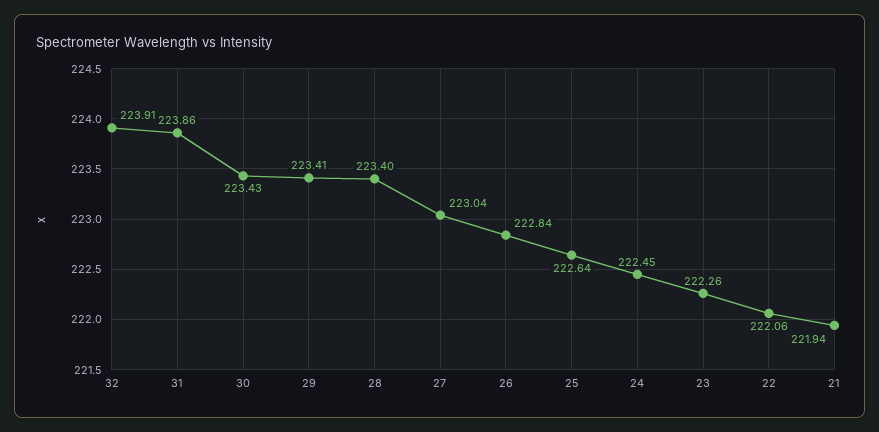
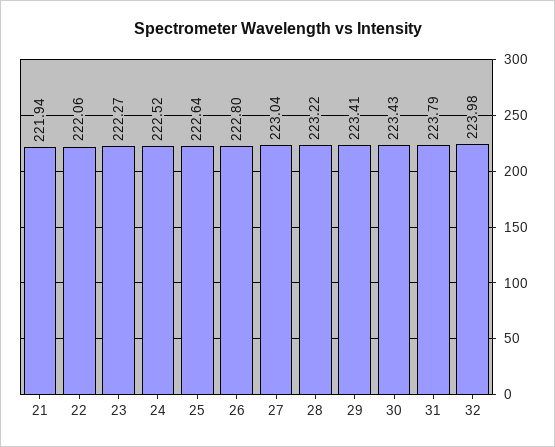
  {
-   "32": 223.91,
+   "32": 223.98,
-   "31": 223.86,
+   "31": 223.79,
    "30": 223.43,
    "29": 223.41,
-   "28": 223.4,
+   "28": 223.22,
    "27": 223.04,
-   "26": 222.84,
+   "26": 222.8,
    "25": 222.64,
-   "24": 222.45,
+   "24": 222.52,
-   "23": 222.26,
+   "23": 222.27,
    "22": 222.06,
    "21": 221.94
  }

